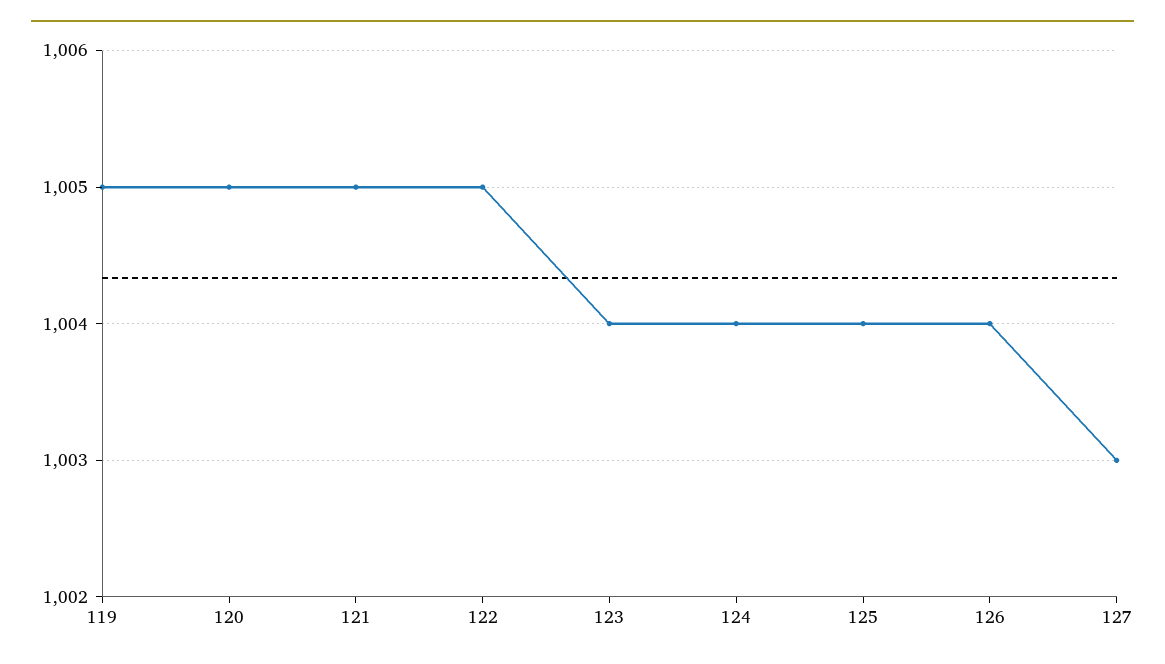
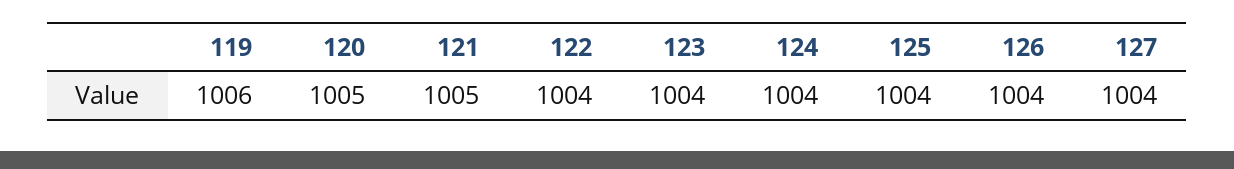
  {
-   "119": 1005,
+   "119": 1006,
    "120": 1005,
    "121": 1005,
-   "122": 1005,
+   "122": 1004,
    "123": 1004,
    "124": 1004,
    "125": 1004,
    "126": 1004,
-   "127": 1003
+   "127": 1004
  }

